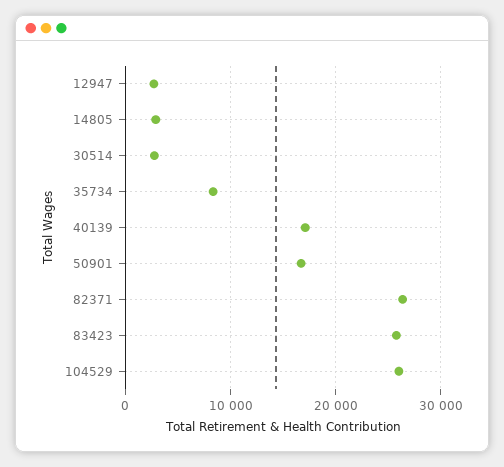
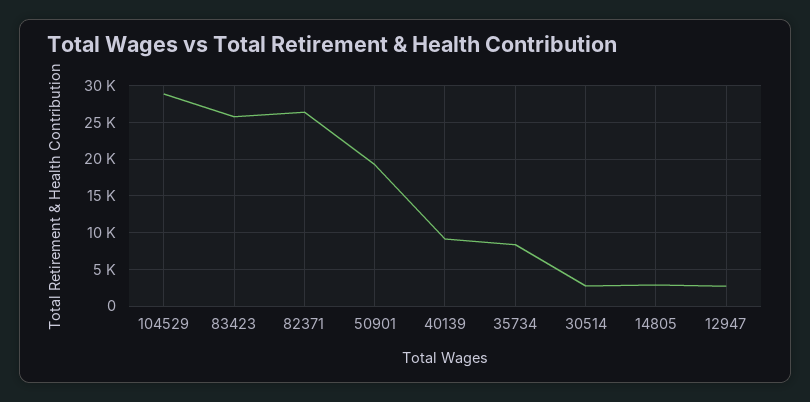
  {
    "12947": 3000,
    "14805": 3000,
    "30514": 3000,
    "35734": 8000,
-   "40139": 17000,
+   "40139": 9000,
-   "50901": 17000,
+   "50901": 19000,
    "82371": 26000,
    "83423": 26000,
-   "104529": 26000
+   "104529": 29000
  }

